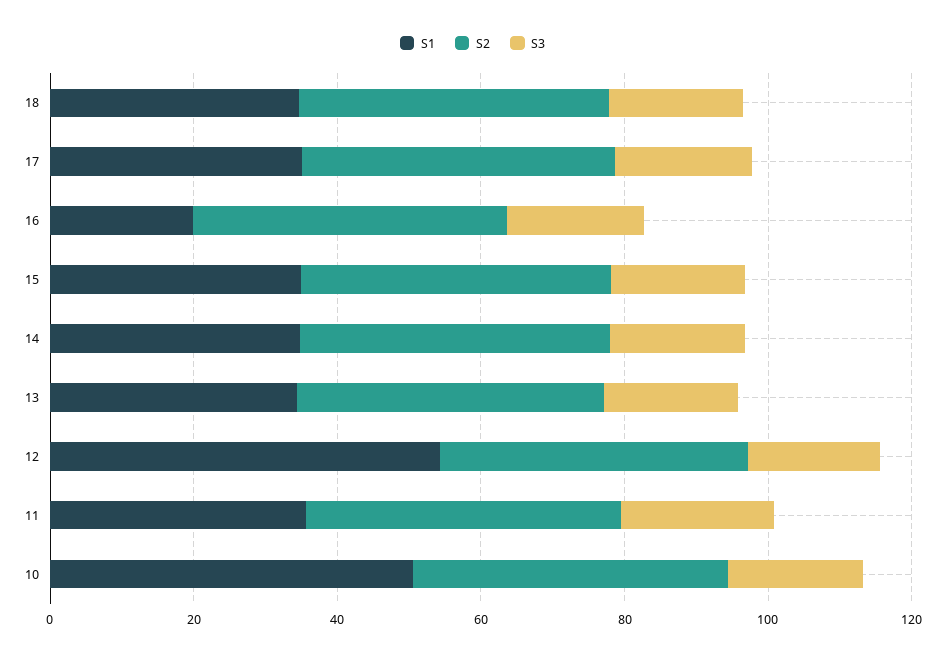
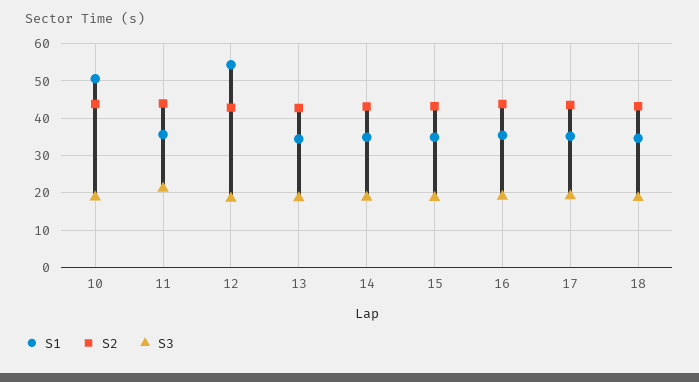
  {
    "S1": {
      "18": 34,
      "17": 36,
-     "16": 20,
+     "16": 36,
      "15": 34,
      "14": 34,
      "13": 34,
      "12": 54,
      "11": 36,
      "10": 50
    },
    "S2": {
      "18": 44,
      "17": 44,
      "16": 44,
      "15": 44,
      "14": 44,
      "13": 42,
      "12": 42,
      "11": 44,
      "10": 44
    },
    "S3": {
      "18": 18,
      "17": 20,
      "16": 20,
      "15": 18,
      "14": 18,
      "13": 18,
      "12": 18,
      "11": 22,
      "10": 18
    }
  }

